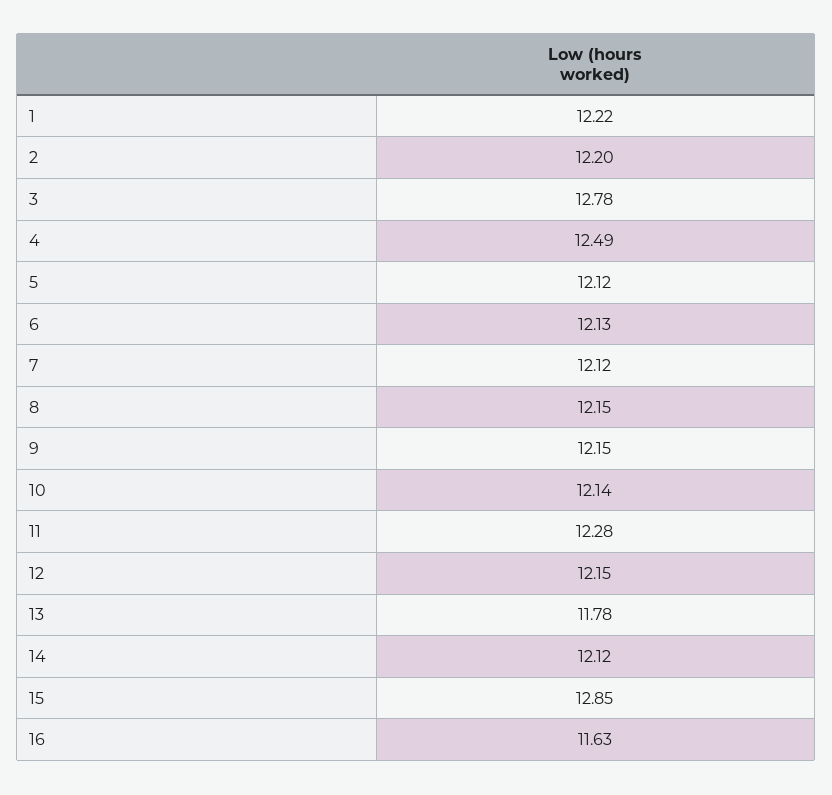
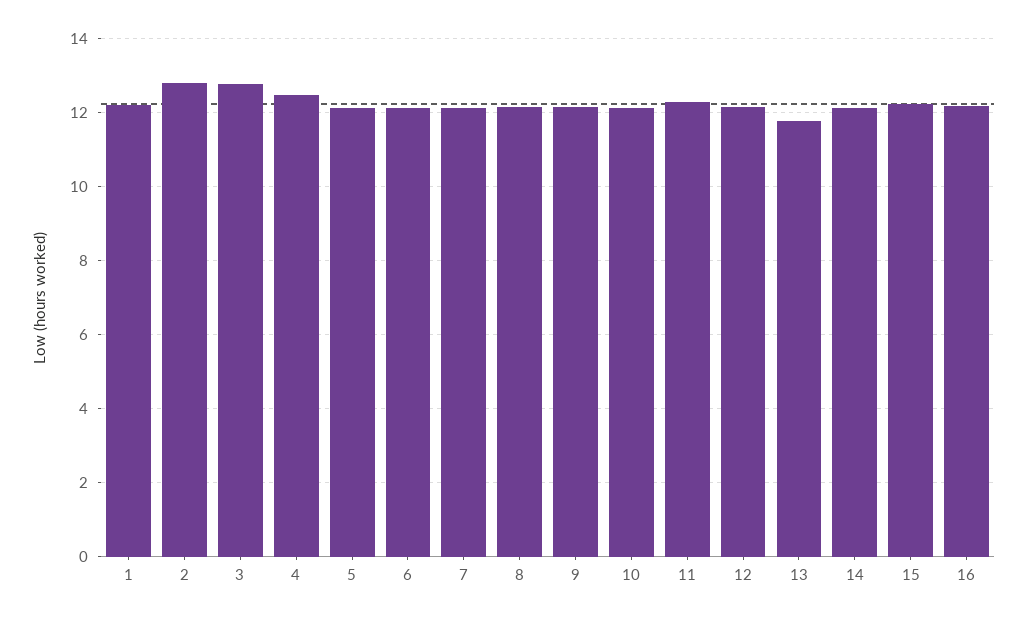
  {
    "1": 12.22,
-   "2": 12.2,
+   "2": 12.8,
    "3": 12.78,
    "4": 12.49,
    "5": 12.12,
    "6": 12.13,
    "7": 12.12,
    "8": 12.15,
    "9": 12.15,
    "10": 12.14,
    "11": 12.28,
    "12": 12.15,
    "13": 11.78,
    "14": 12.12,
-   "15": 12.85,
+   "15": 12.2,
-   "16": 11.63
+   "16": 12.2
  }

